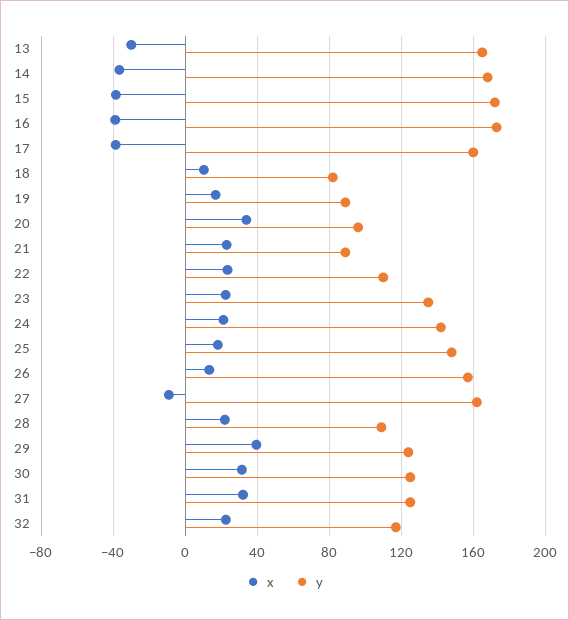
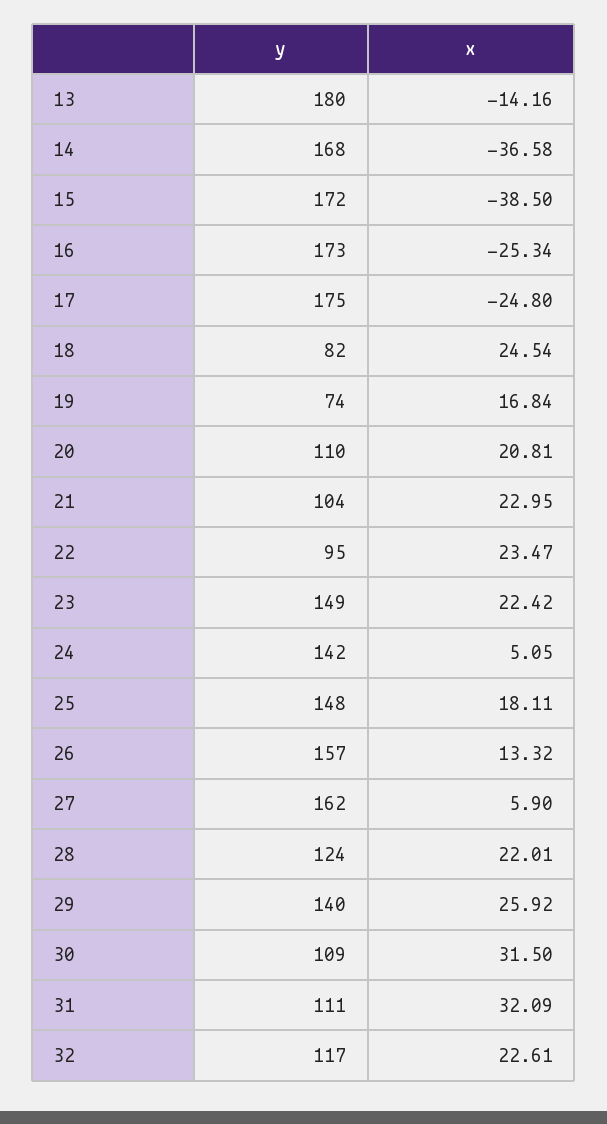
  {
    "x": {
-     "13": -30,
+     "13": -14.16,
      "14": -36.58,
      "15": -38.5,
-     "16": -40,
+     "16": -25.34,
-     "17": -40,
+     "17": -24.8,
-     "18": 10,
+     "18": 24.54,
      "19": 16.84,
-     "20": 35,
+     "20": 20.81,
      "21": 22.95,
      "22": 23.47,
      "23": 22.42,
-     "24": 20,
+     "24": 5.05,
      "25": 18.11,
      "26": 13.32,
-     "27": -10,
+     "27": 5.9,
      "28": 22.01,
-     "29": 40,
+     "29": 25.92,
      "30": 31.5,
      "31": 32.09,
      "32": 22.61
    },
    "y": {
-     "13": 165,
+     "13": 180,
      "14": 168,
      "15": 172,
      "16": 173,
-     "17": 160,
+     "17": 175,
      "18": 82,
-     "19": 90,
+     "19": 74,
-     "20": 95,
+     "20": 110,
-     "21": 90,
+     "21": 104,
-     "22": 110,
+     "22": 95,
-     "23": 135,
+     "23": 149,
      "24": 142,
      "25": 148,
      "26": 157,
      "27": 162,
-     "28": 110,
+     "28": 124,
-     "29": 125,
+     "29": 140,
-     "30": 125,
+     "30": 109,
-     "31": 125,
+     "31": 111,
      "32": 117
    }
  }

